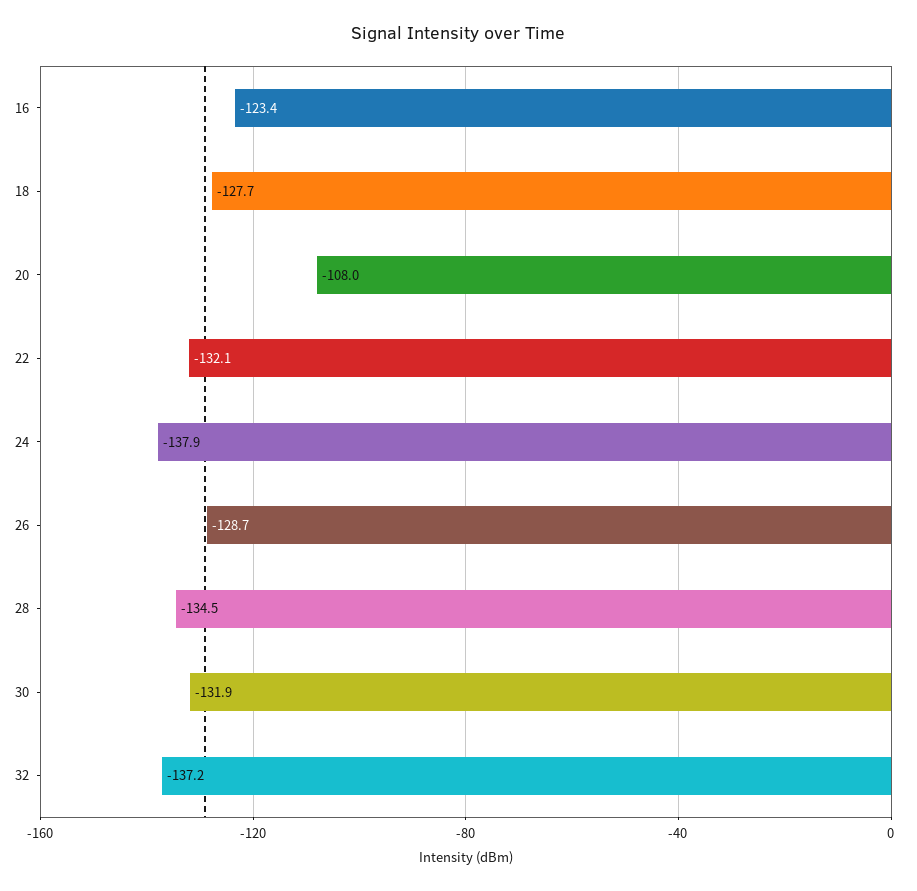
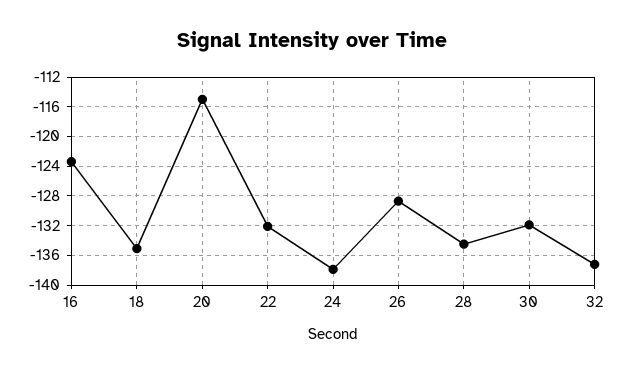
  {
    "16": -123.4,
-   "18": -127.7,
+   "18": -135,
-   "20": -108,
+   "20": -115,
    "22": -132.1,
    "24": -137.9,
    "26": -128.7,
    "28": -134.5,
    "30": -131.9,
    "32": -137.2
  }

